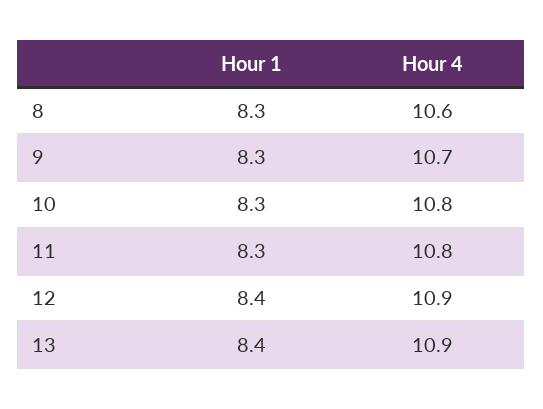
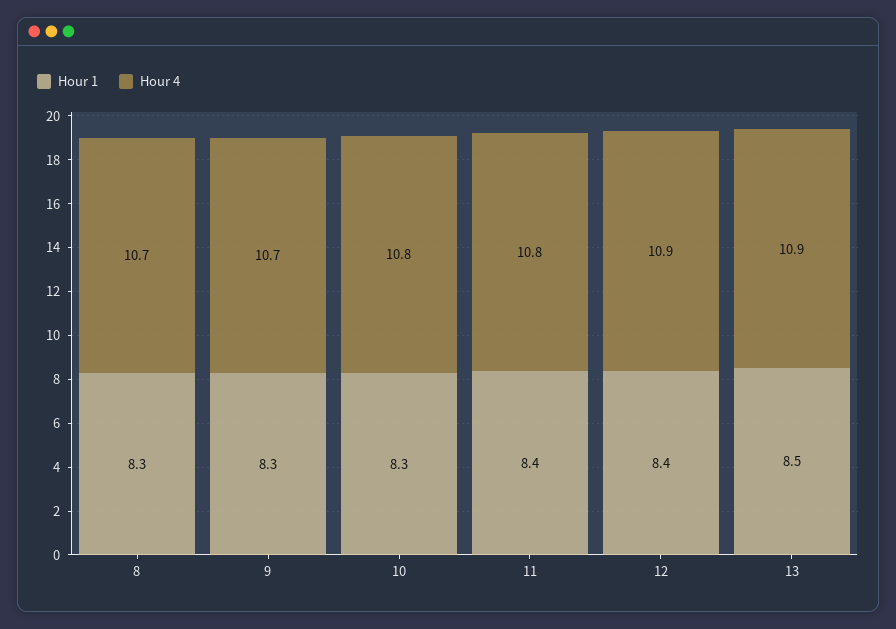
  {
    "Hour 1": {
      "8": 8.3,
      "9": 8.3,
      "10": 8.3,
-     "11": 8.3,
+     "11": 8.4,
      "12": 8.4,
-     "13": 8.4
+     "13": 8.5
    },
    "Hour 4": {
-     "8": 10.6,
+     "8": 10.7,
      "9": 10.7,
      "10": 10.8,
      "11": 10.8,
      "12": 10.9,
      "13": 10.9
    }
  }

